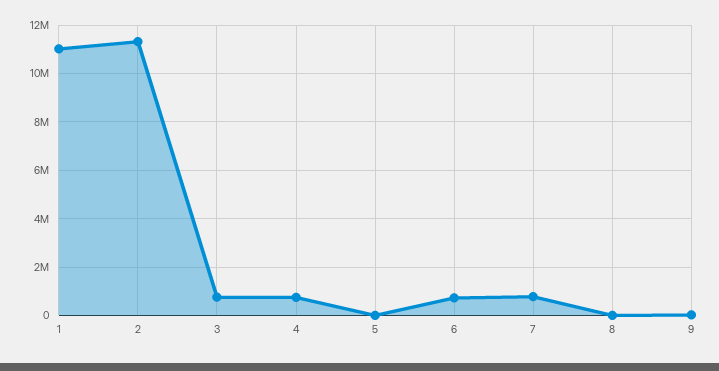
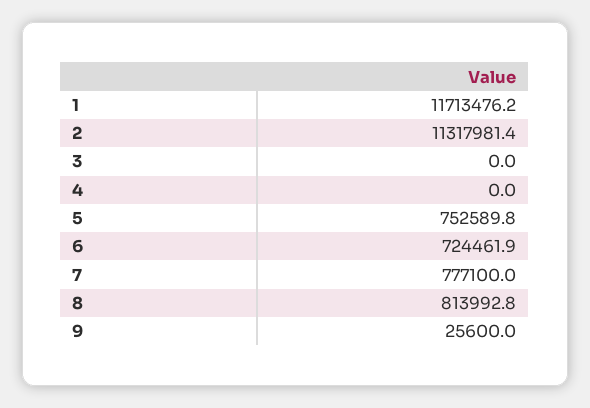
  {
-   "1": 11000000,
+   "1": 11713476.2,
    "2": 11317981.4,
-   "3": 750000,
+   "3": 0,
-   "4": 750000,
+   "4": 0,
-   "5": 0,
+   "5": 752589.8,
    "6": 724461.9,
    "7": 777100,
-   "8": 0,
+   "8": 813992.8,
    "9": 25600
  }

